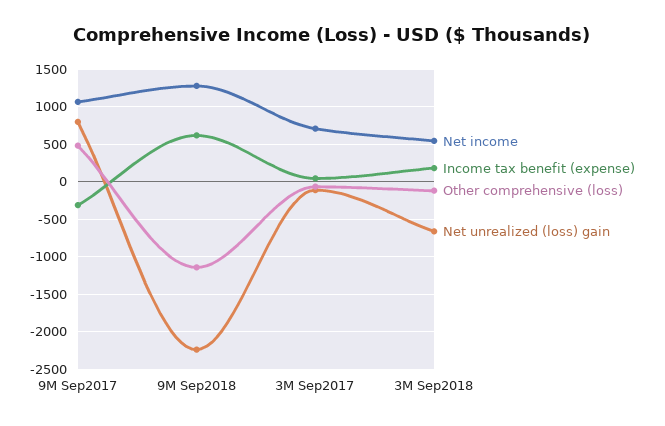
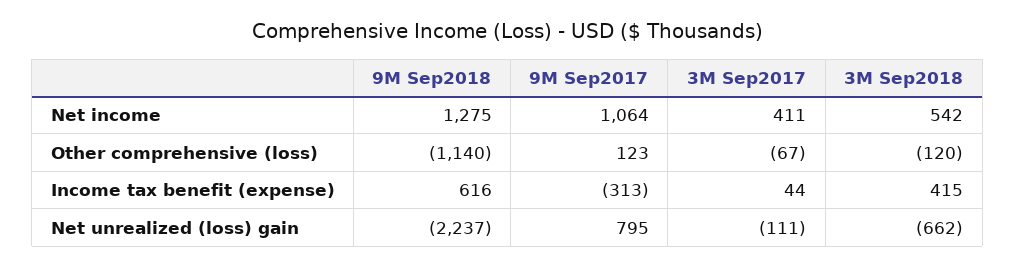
  {
    "Net income": {
      "9M Sep2017": 1064,
      "9M Sep2018": 1275,
-     "3M Sep2017": 700,
+     "3M Sep2017": 411,
      "3M Sep2018": 542
    },
    "Income tax benefit (expense)": {
      "9M Sep2017": -313,
      "9M Sep2018": 616,
      "3M Sep2017": 44,
-     "3M Sep2018": 200
+     "3M Sep2018": 415
    },
    "Other comprehensive (loss)": {
-     "9M Sep2017": 500,
+     "9M Sep2017": 123,
      "9M Sep2018": -1140,
      "3M Sep2017": -67,
      "3M Sep2018": -120
    },
    "Net unrealized (loss) gain": {
      "9M Sep2017": 795,
      "9M Sep2018": -2237,
      "3M Sep2017": -111,
      "3M Sep2018": -662
    }
  }

